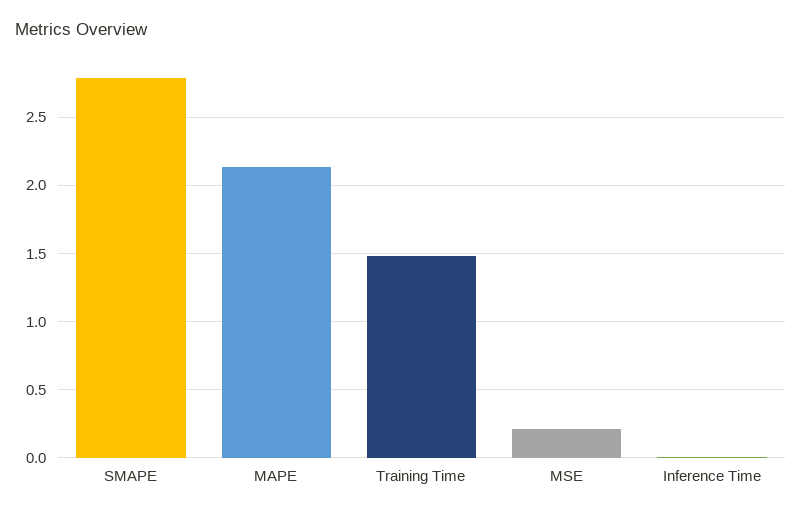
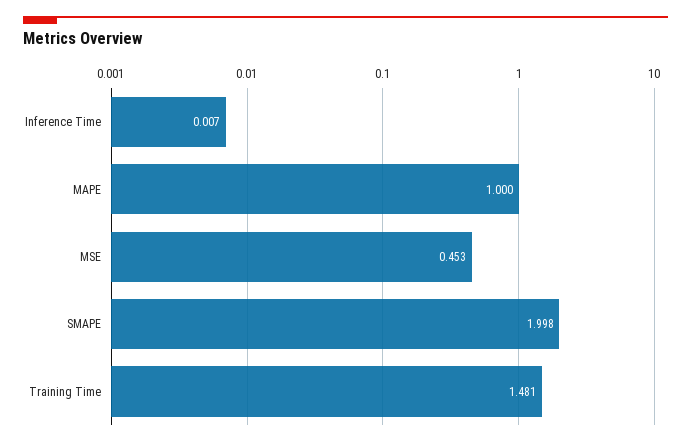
  {
-   "SMAPE": 2.8,
+   "SMAPE": 1.998,
-   "MAPE": 2.15,
+   "MAPE": 1,
    "Training Time": 1.481,
-   "MSE": 0.2,
+   "MSE": 0.453,
    "Inference Time": 0.007
  }

